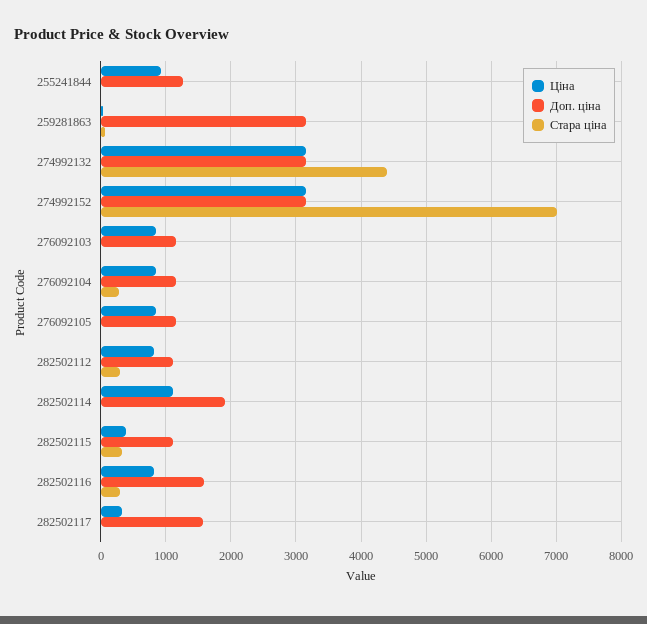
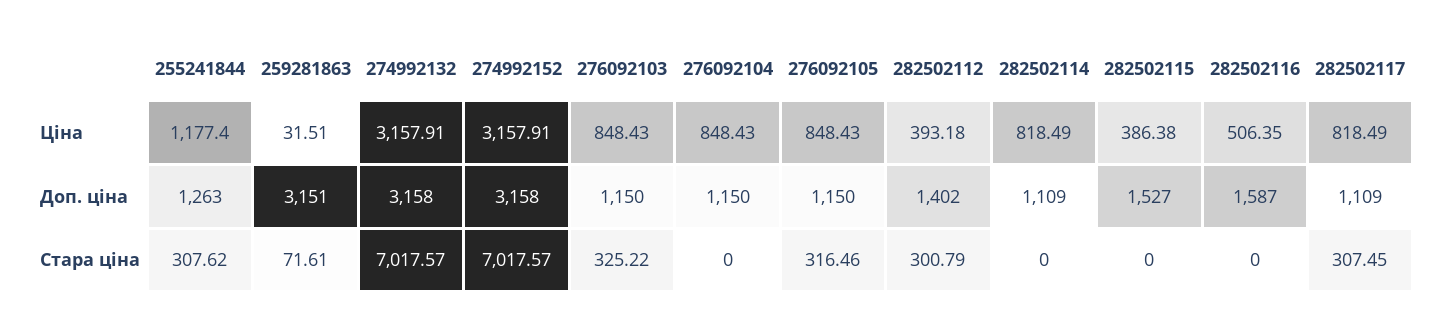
  {
    "Ціна": {
-     "255241844": 900,
+     "255241844": 1177.4,
      "259281863": 31.51,
      "274992132": 3157.91,
      "274992152": 3157.91,
      "276092103": 848.43,
      "276092104": 848.43,
      "276092105": 848.43,
-     "282502112": 800,
+     "282502112": 393.18,
-     "282502114": 1100,
+     "282502114": 818.49,
      "282502115": 386.38,
-     "282502116": 800,
+     "282502116": 506.35,
-     "282502117": 300
+     "282502117": 818.49
    },
    "Доп. ціна": {
      "255241844": 1263,
      "259281863": 3151,
      "274992132": 3158,
      "274992152": 3158,
      "276092103": 1150,
      "276092104": 1150,
      "276092105": 1150,
-     "282502112": 1100,
+     "282502112": 1402,
-     "282502114": 1900,
+     "282502114": 1109,
-     "282502115": 1100,
+     "282502115": 1527,
      "282502116": 1587,
-     "282502117": 1600
+     "282502117": 1109
    },
    "Стара ціна": {
-     "255241844": 0,
+     "255241844": 307.62,
      "259281863": 71.61,
-     "274992132": 4400,
+     "274992132": 7017.57,
      "274992152": 7017.57,
-     "276092103": 0,
+     "276092103": 325.22,
-     "276092104": 300,
+     "276092104": 0,
-     "276092105": 0,
+     "276092105": 316.46,
      "282502112": 300.79,
      "282502114": 0,
-     "282502115": 300,
+     "282502115": 0,
-     "282502116": 300,
+     "282502116": 0,
-     "282502117": 0
+     "282502117": 307.45
    }
  }

